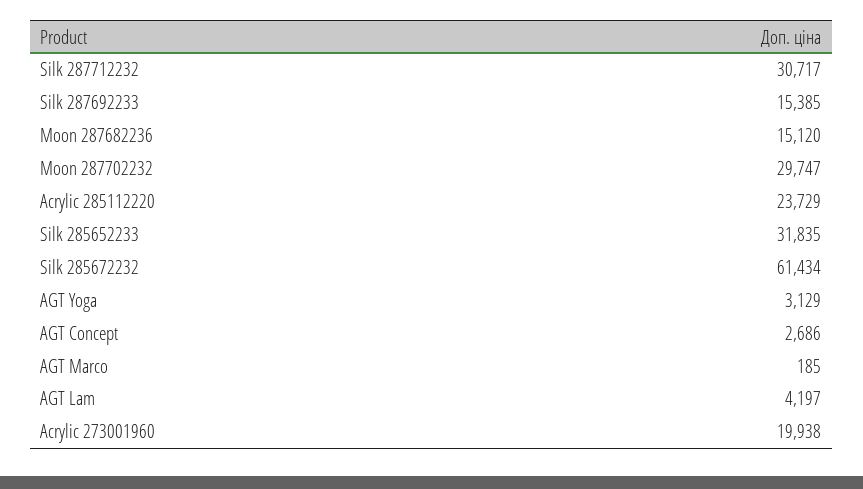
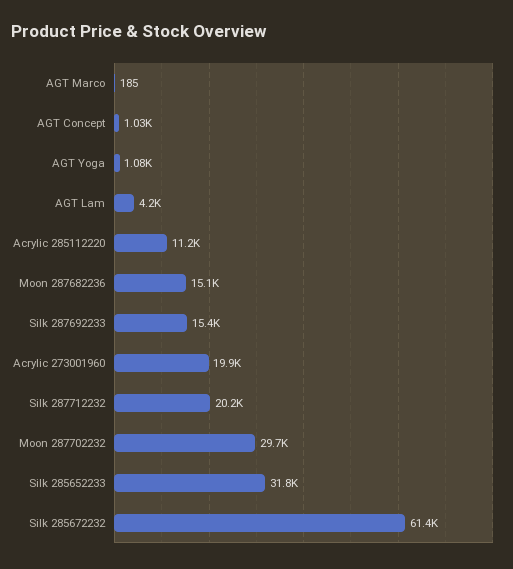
  {
-   "Silk 287712232": 30717,
+   "Silk 287712232": 20200,
    "Silk 287692233": 15385,
    "Moon 287682236": 15120,
    "Moon 287702232": 29747,
-   "Acrylic 285112220": 23729,
+   "Acrylic 285112220": 11200,
    "Silk 285652233": 31835,
    "Silk 285672232": 61434,
-   "AGT Yoga": 3129,
+   "AGT Yoga": 1080,
-   "AGT Concept": 2686,
+   "AGT Concept": 1030,
    "AGT Marco": 185,
    "AGT Lam": 4197,
    "Acrylic 273001960": 19938
  }

